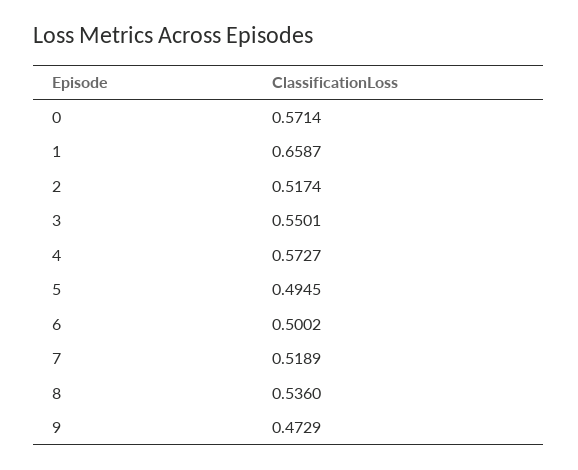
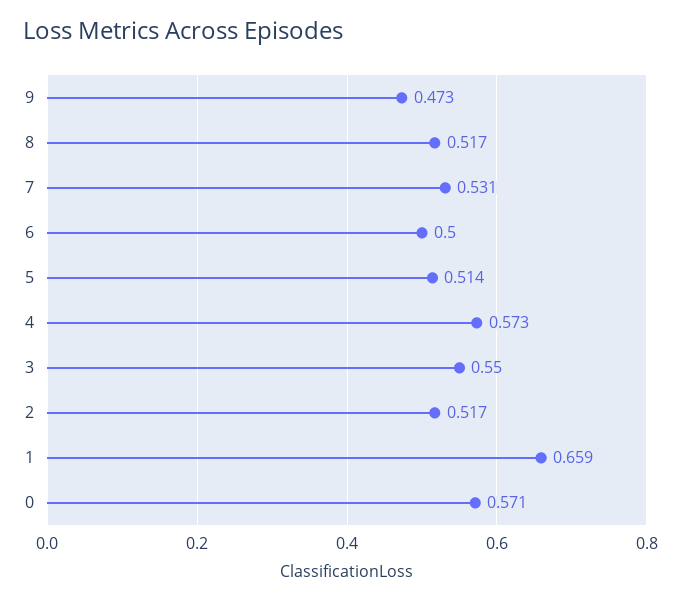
  {
    "0": 0.5714,
    "1": 0.6587,
    "2": 0.5174,
    "3": 0.5501,
    "4": 0.5727,
-   "5": 0.4945,
+   "5": 0.514,
    "6": 0.5002,
-   "7": 0.5189,
+   "7": 0.531,
-   "8": 0.536,
+   "8": 0.517,
    "9": 0.4729
  }

